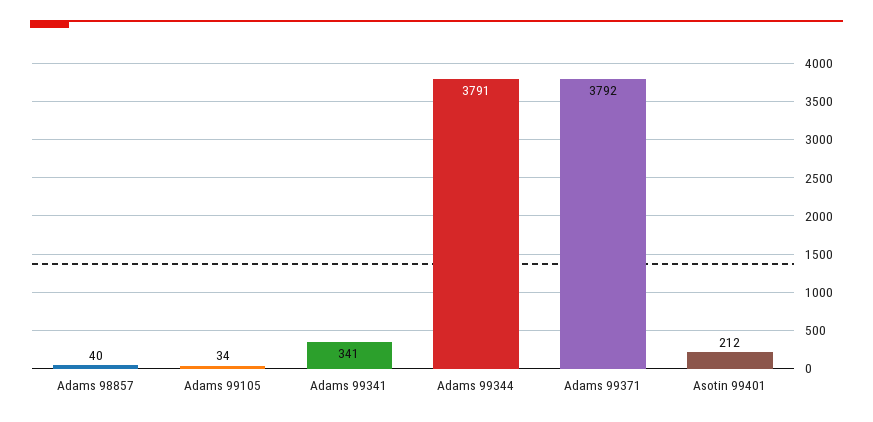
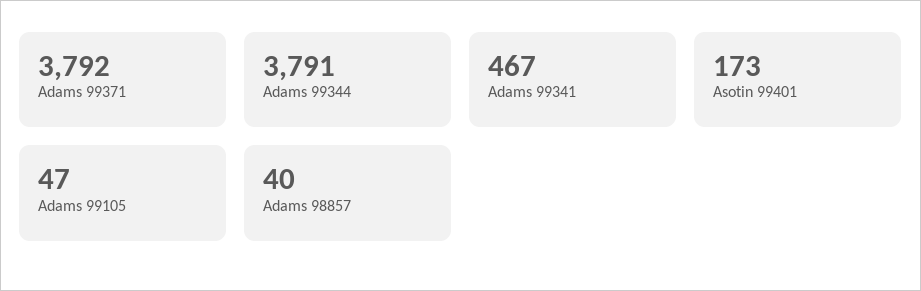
  {
    "Adams 98857": 40,
-   "Adams 99105": 34,
+   "Adams 99105": 47,
-   "Adams 99341": 341,
+   "Adams 99341": 467,
    "Adams 99344": 3791,
    "Adams 99371": 3792,
-   "Asotin 99401": 212
+   "Asotin 99401": 173
  }

